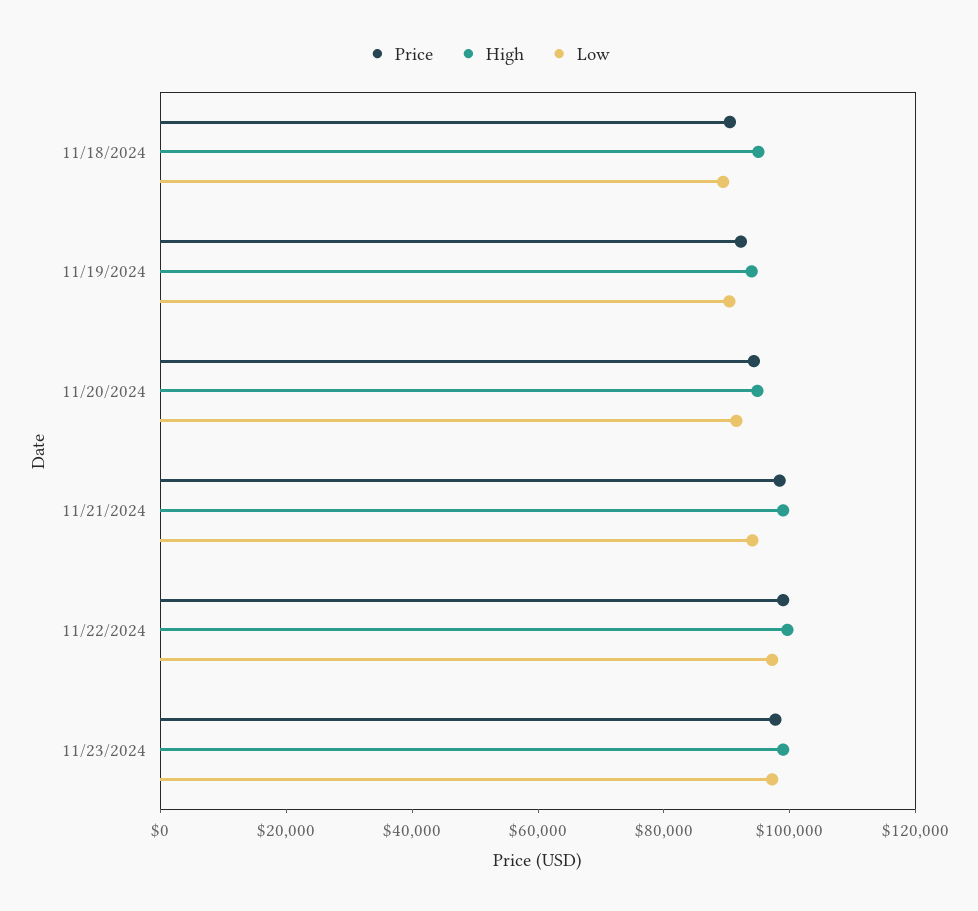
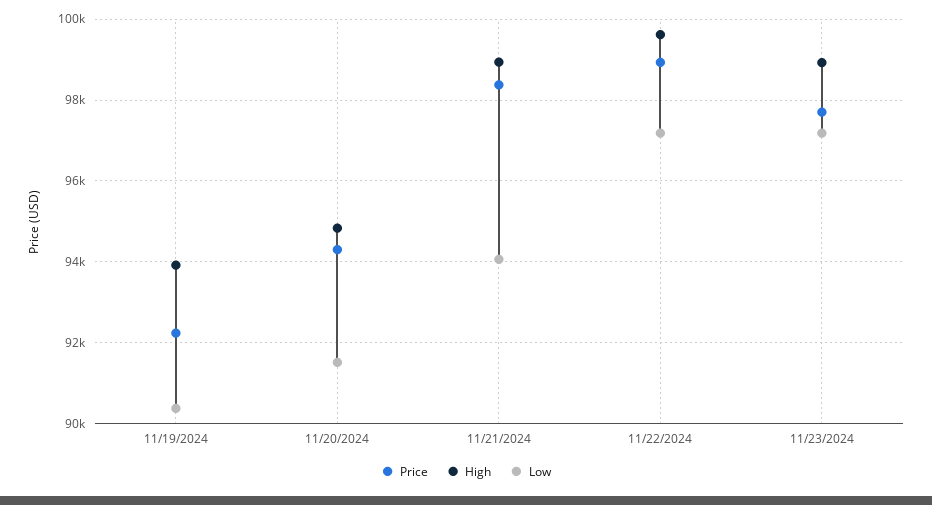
  {
    "Price": {
-     "11/18/2024": 90000,
      "11/19/2024": 92200,
      "11/20/2024": 94400,
      "11/21/2024": 98400,
      "11/22/2024": 99000,
      "11/23/2024": 97600
    },
    "High": {
-     "11/18/2024": 95000,
      "11/19/2024": 94000,
      "11/20/2024": 94800,
      "11/21/2024": 99000,
      "11/22/2024": 99600,
      "11/23/2024": 99000
    },
    "Low": {
-     "11/18/2024": 90000,
      "11/19/2024": 90400,
      "11/20/2024": 91600,
      "11/21/2024": 94000,
      "11/22/2024": 97200,
      "11/23/2024": 97200
    }
  }

